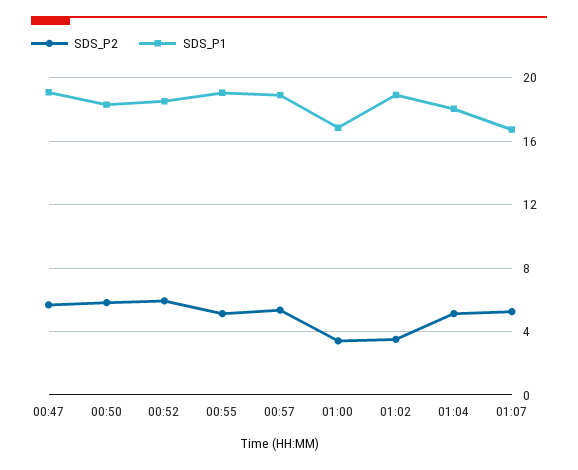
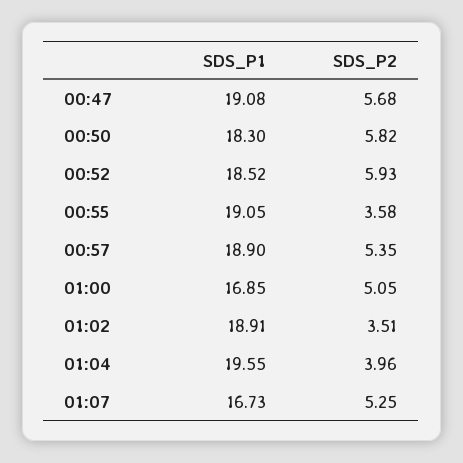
  {
    "SDS_P2": {
      "00:47": 5.68,
      "00:50": 5.82,
      "00:52": 5.93,
-     "00:55": 5,
+     "00:55": 3.58,
      "00:57": 5.35,
-     "01:00": 3.5,
+     "01:00": 5.05,
      "01:02": 3.51,
-     "01:04": 5,
+     "01:04": 3.96,
      "01:07": 5.25
    },
    "SDS_P1": {
      "00:47": 19.08,
      "00:50": 18.3,
      "00:52": 18.52,
      "00:55": 19.05,
      "00:57": 18.9,
      "01:00": 16.85,
      "01:02": 18.91,
-     "01:04": 18,
+     "01:04": 19.55,
      "01:07": 16.73
    }
  }

